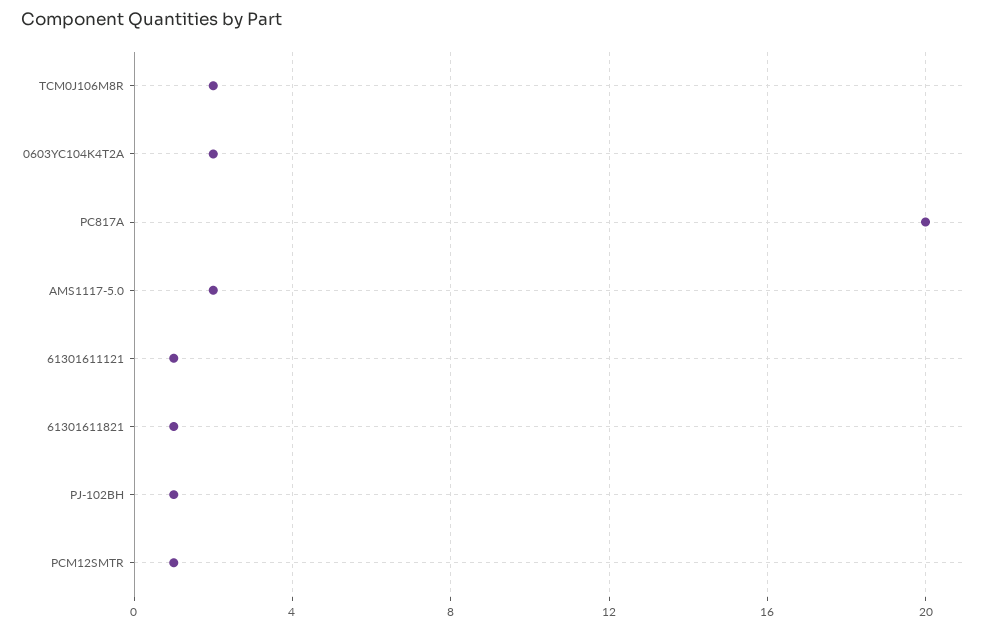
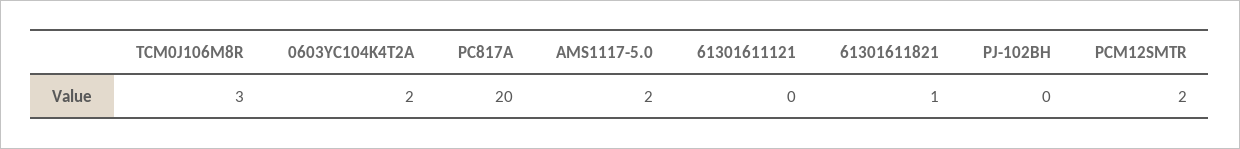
  {
-   "TCM0J106M8R": 2,
+   "TCM0J106M8R": 3,
    "0603YC104K4T2A": 2,
    "PC817A": 20,
    "AMS1117-5.0": 2,
-   "61301611121": 1,
+   "61301611121": 0,
    "61301611821": 1,
-   "PJ-102BH": 1,
+   "PJ-102BH": 0,
-   "PCM12SMTR": 1
+   "PCM12SMTR": 2
  }

